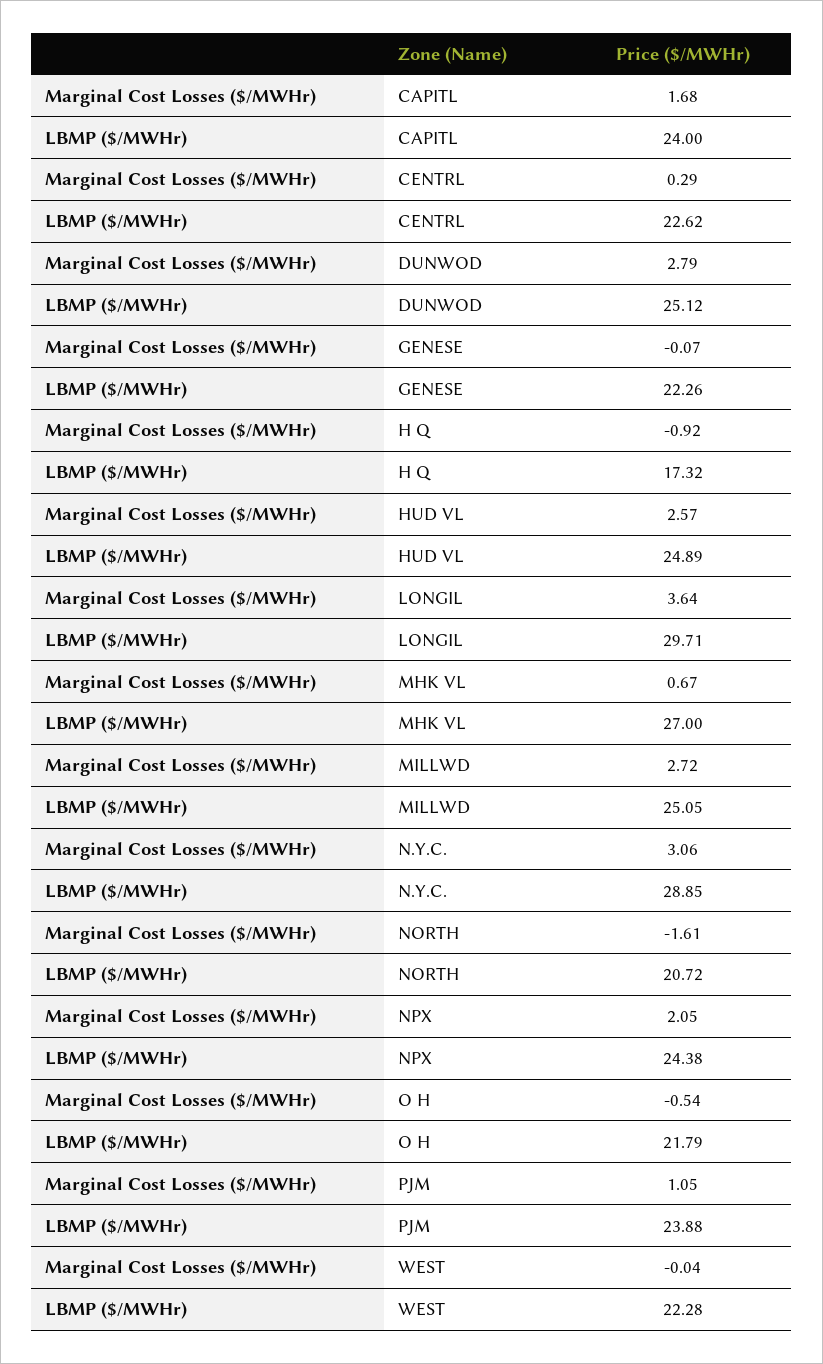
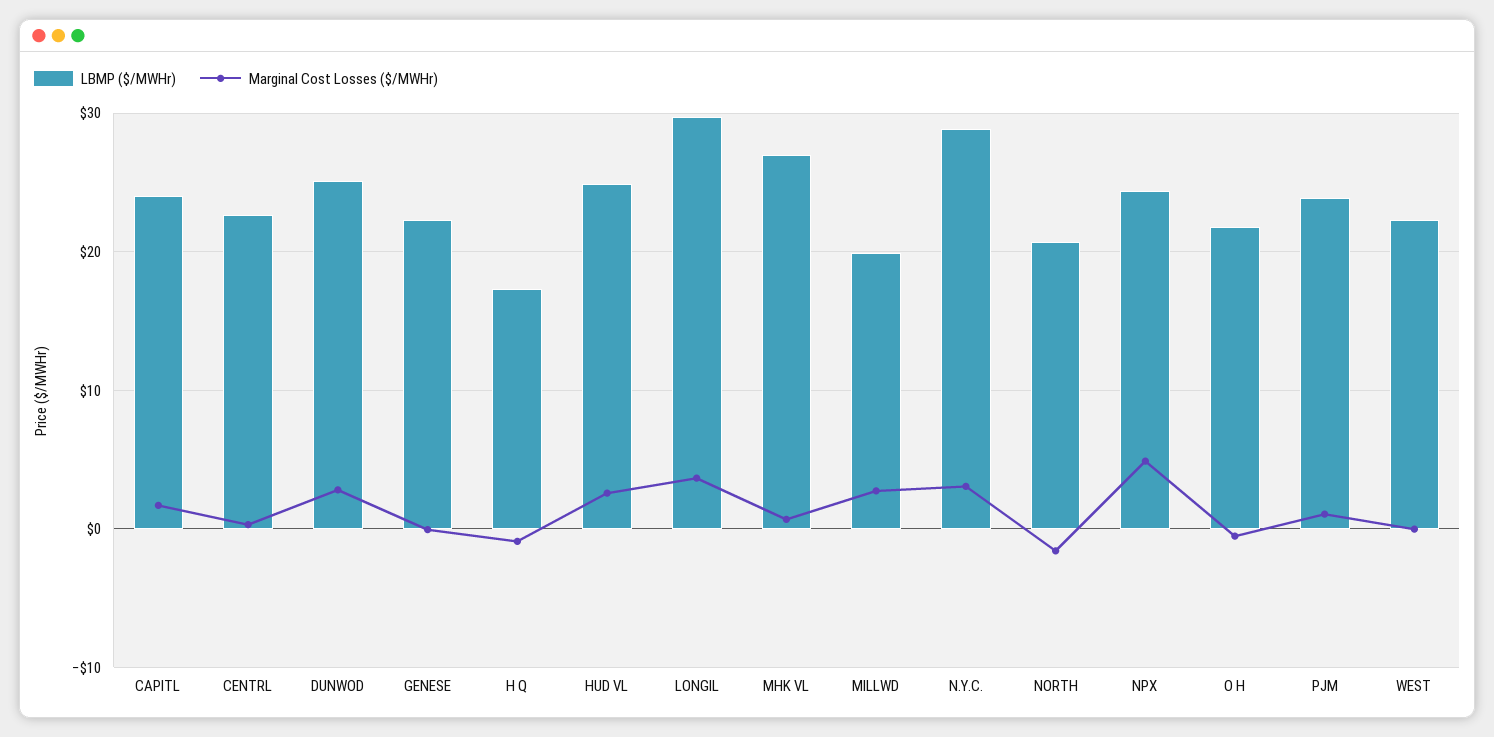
  {
    "Marginal Cost Losses ($/MWHr)": {
      "CAPITL": 1.68,
      "CENTRL": 0.29,
      "DUNWOD": 2.79,
      "GENESE": -0.07,
      "H Q": -0.92,
      "HUD VL": 2.57,
      "LONGIL": 3.64,
      "MHK VL": 0.67,
      "MILLWD": 2.72,
      "N.Y.C.": 3.06,
      "NORTH": -1.61,
-     "NPX": 2.05,
+     "NPX": 5,
      "O H": -0.54,
      "PJM": 1.05,
      "WEST": -0.04
    },
    "LBMP ($/MWHr)": {
      "CAPITL": 24,
      "CENTRL": 22.62,
      "DUNWOD": 25.12,
      "GENESE": 22.26,
      "H Q": 17.32,
      "HUD VL": 24.89,
      "LONGIL": 29.71,
      "MHK VL": 27,
-     "MILLWD": 25.05,
+     "MILLWD": 20,
      "N.Y.C.": 28.85,
      "NORTH": 20.72,
      "NPX": 24.38,
      "O H": 21.79,
      "PJM": 23.88,
      "WEST": 22.28
    }
  }

